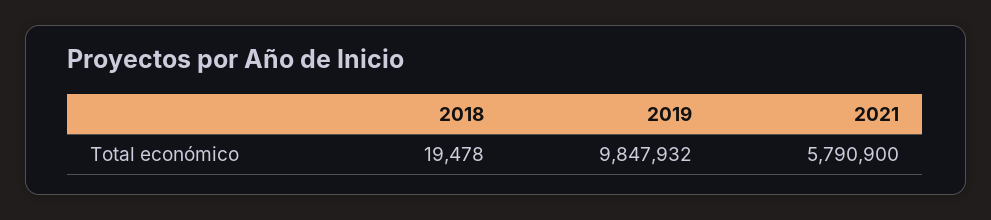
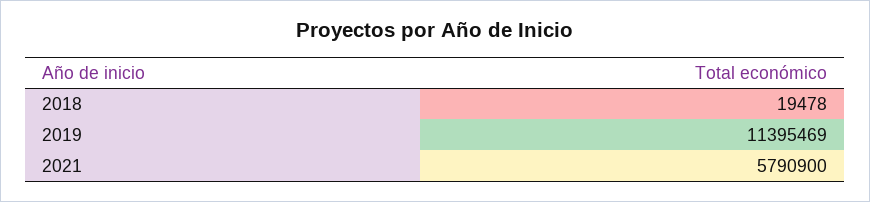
  {
    "2018": 19478,
-   "2019": 9847932,
+   "2019": 11395469,
    "2021": 5790900
  }

